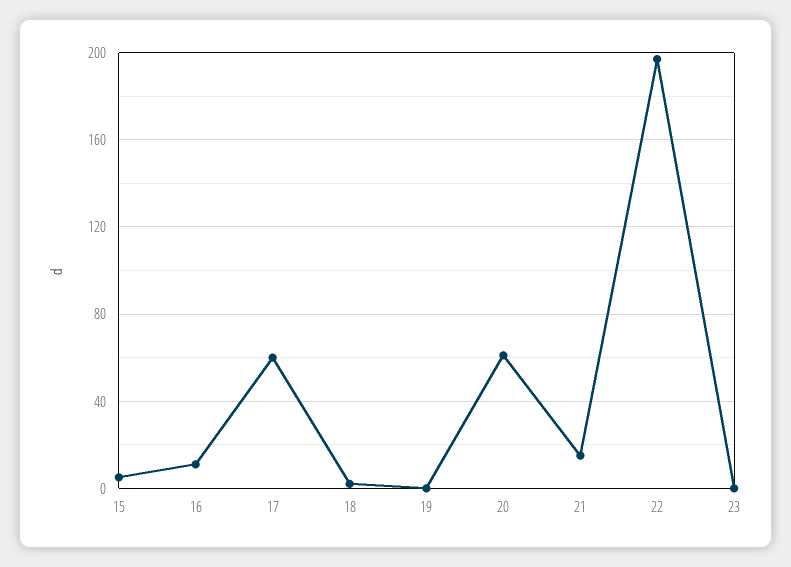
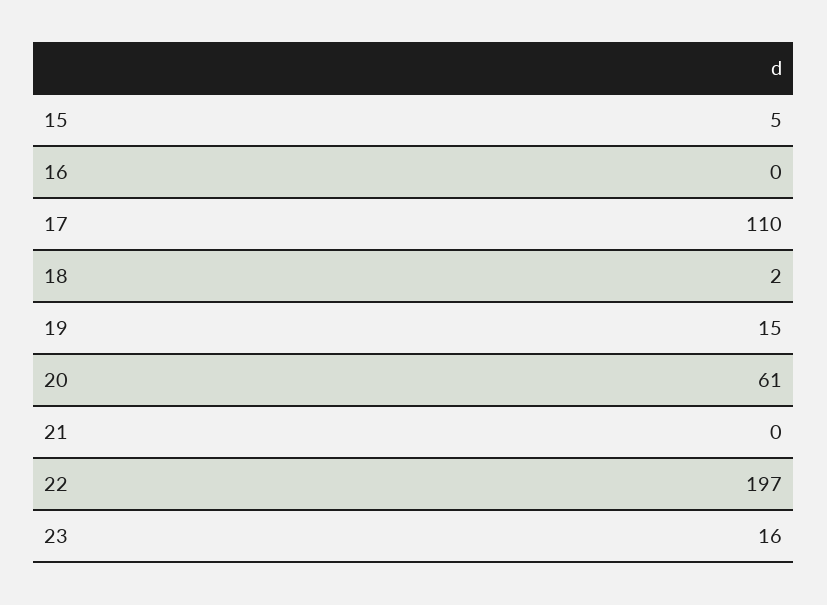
  {
    "15": 5,
-   "16": 10,
+   "16": 0,
-   "17": 60,
+   "17": 110,
    "18": 2,
-   "19": 0,
+   "19": 15,
    "20": 61,
-   "21": 15,
+   "21": 0,
    "22": 197,
-   "23": 0
+   "23": 16
  }

